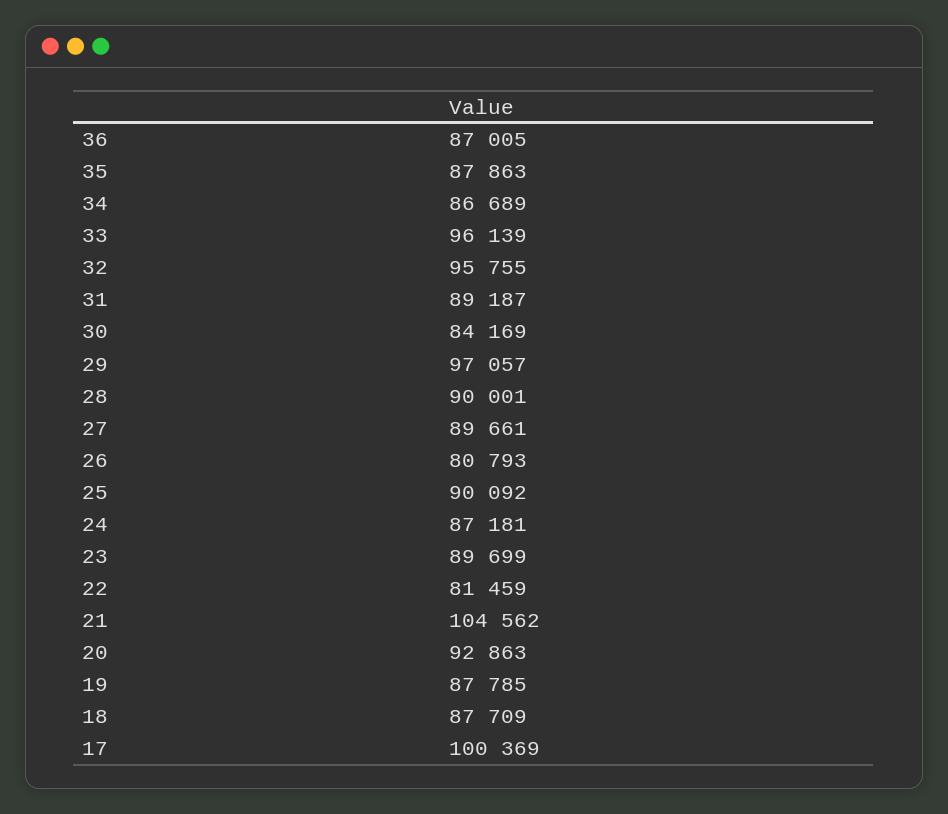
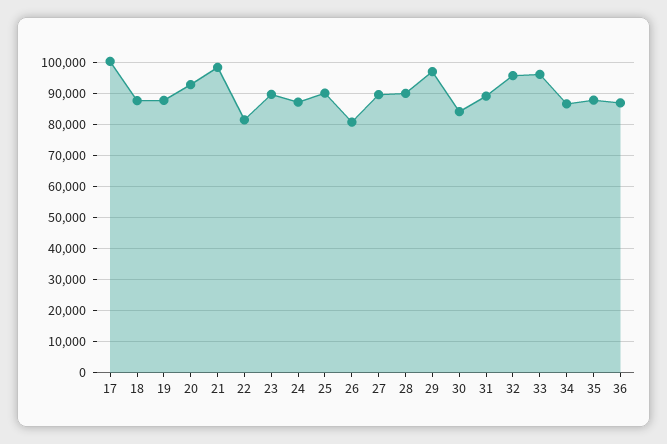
  {
    "36": 87005,
    "35": 87863,
    "34": 86689,
    "33": 96139,
    "32": 95755,
    "31": 89187,
    "30": 84169,
    "29": 97057,
    "28": 90001,
    "27": 89661,
    "26": 80793,
    "25": 90092,
    "24": 87181,
    "23": 89699,
    "22": 81459,
-   "21": 104562,
+   "21": 98000,
    "20": 92863,
    "19": 87785,
    "18": 87709,
    "17": 100369
  }

